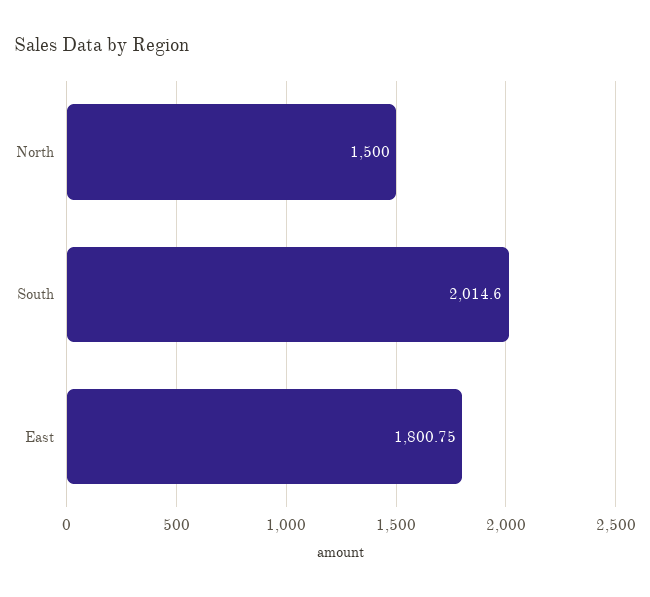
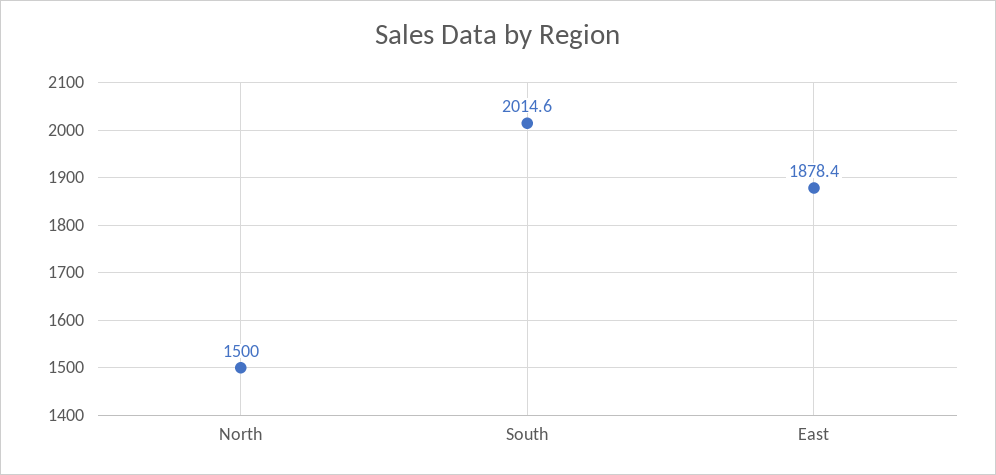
  {
    "North": 1500,
    "South": 2014.6,
-   "East": 1800.75
+   "East": 1878.4
  }

